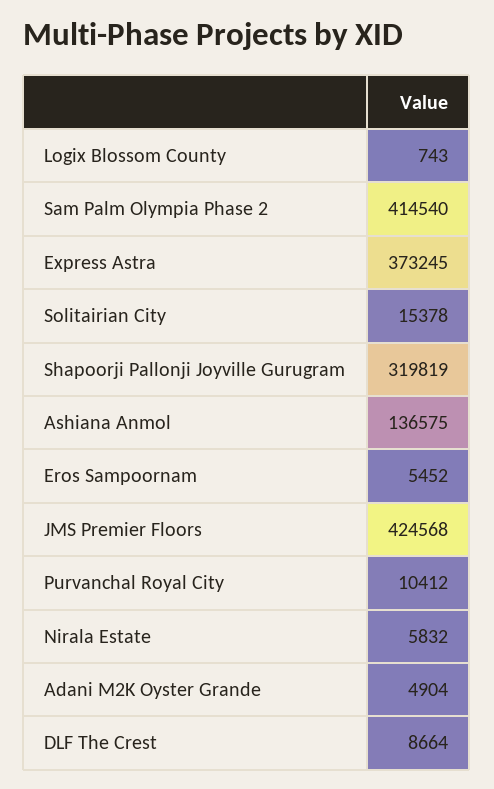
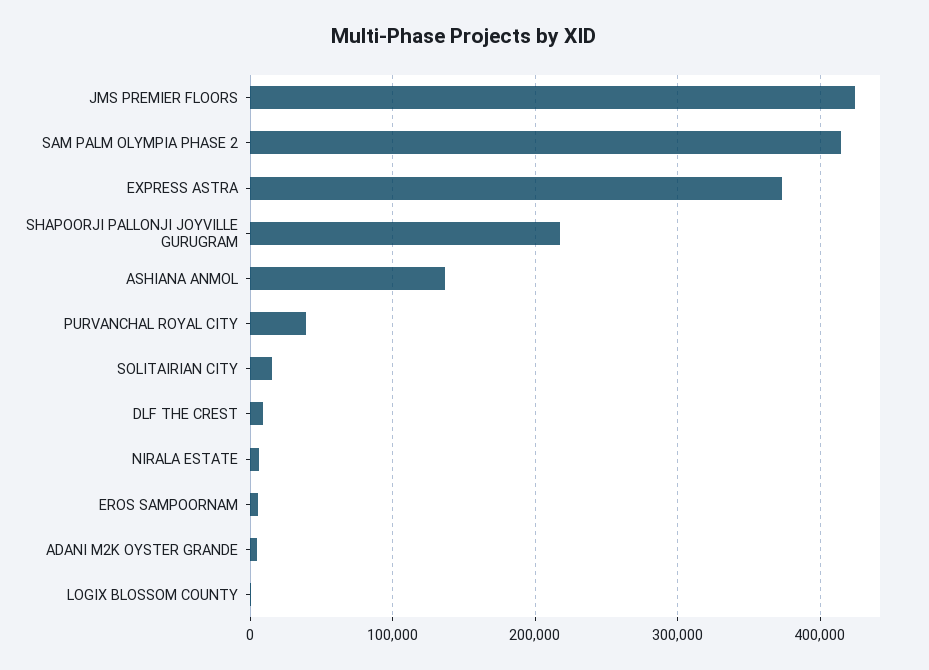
  {
    "Logix Blossom County": 743,
    "Sam Palm Olympia Phase 2": 414540,
    "Express Astra": 373245,
    "Solitairian City": 15378,
-   "Shapoorji Pallonji Joyville Gurugram": 319819,
+   "Shapoorji Pallonji Joyville Gurugram": 220000,
    "Ashiana Anmol": 136575,
    "Eros Sampoornam": 5452,
    "JMS Premier Floors": 424568,
-   "Purvanchal Royal City": 10412,
+   "Purvanchal Royal City": 40000,
    "Nirala Estate": 5832,
    "Adani M2K Oyster Grande": 4904,
    "DLF The Crest": 8664
  }

